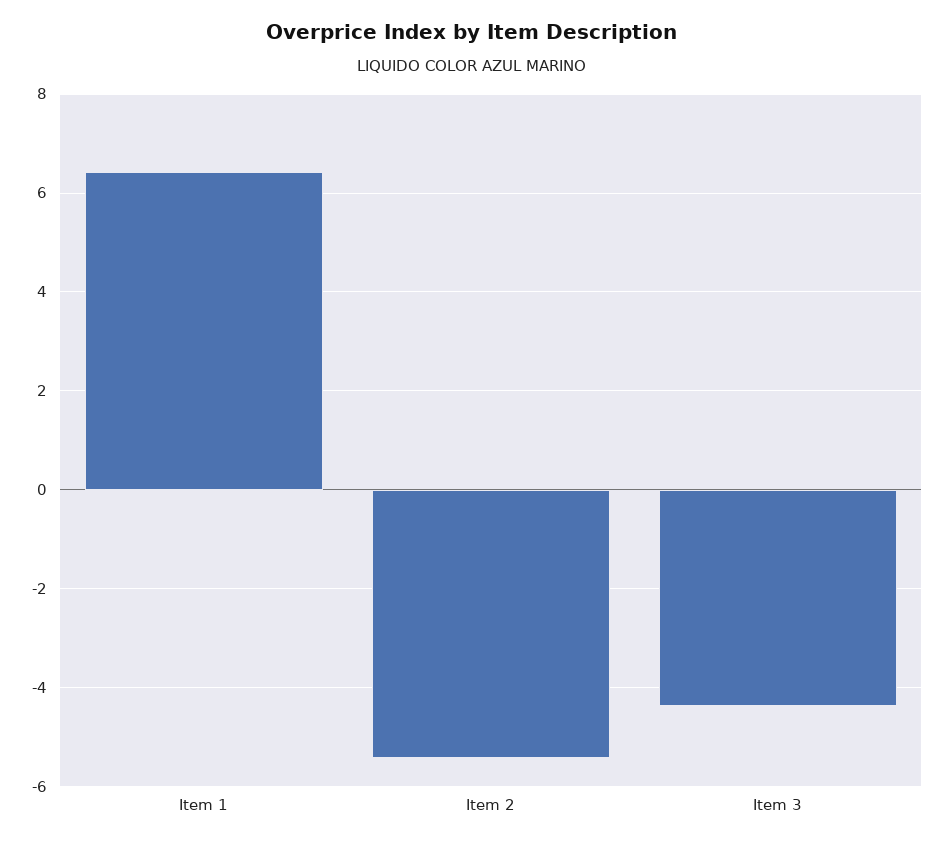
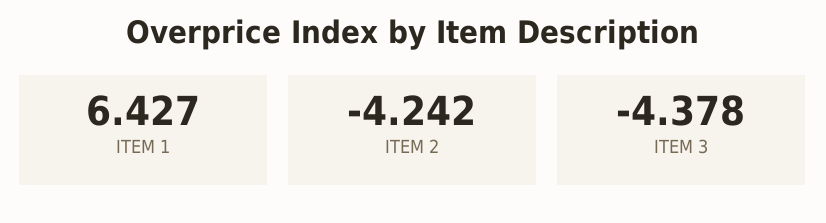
  {
    "Item 1": 6.427,
-   "Item 2": -5.4,
+   "Item 2": -4.242,
    "Item 3": -4.378
  }

